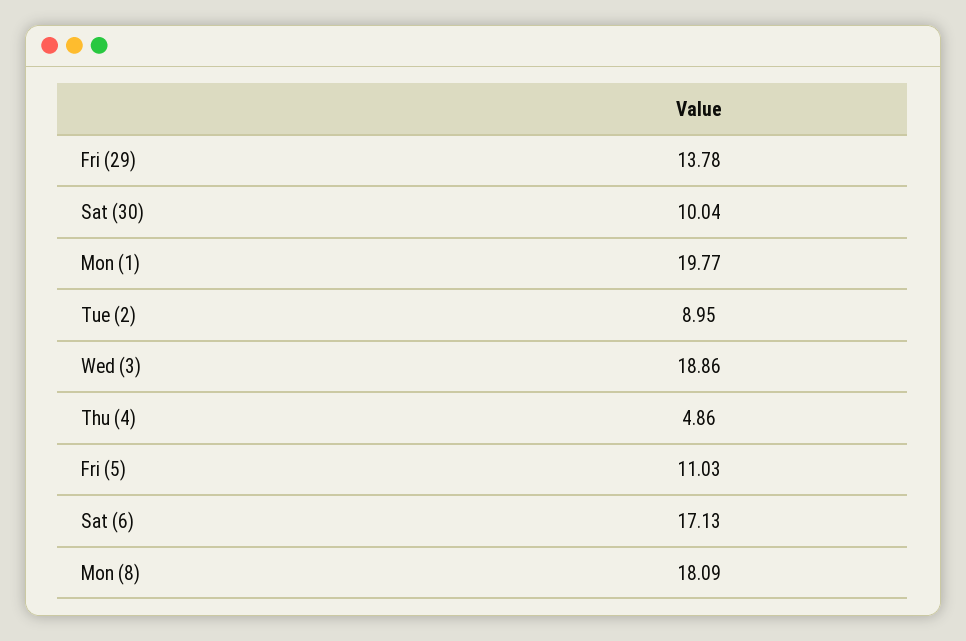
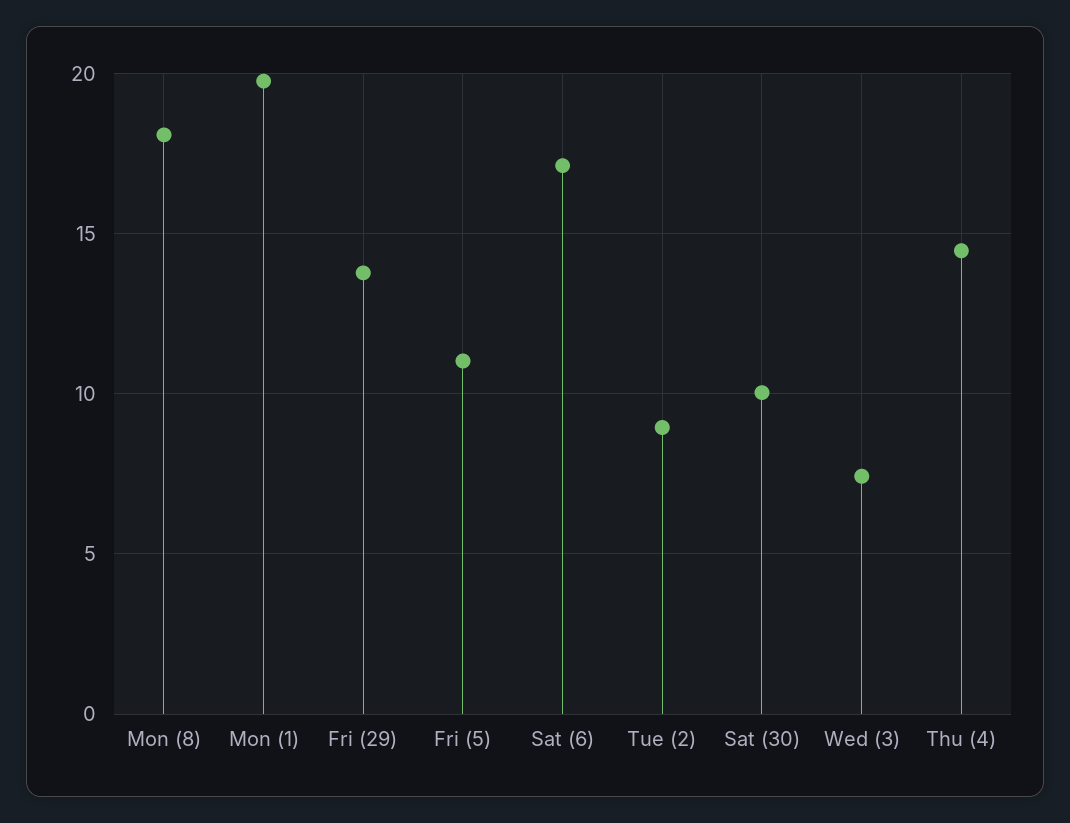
  {
    "Fri (29)": 13.78,
    "Sat (30)": 10.04,
    "Mon (1)": 19.77,
    "Tue (2)": 8.95,
-   "Wed (3)": 18.86,
+   "Wed (3)": 7.5,
-   "Thu (4)": 4.86,
+   "Thu (4)": 14.5,
    "Fri (5)": 11.03,
    "Sat (6)": 17.13,
    "Mon (8)": 18.09
  }

